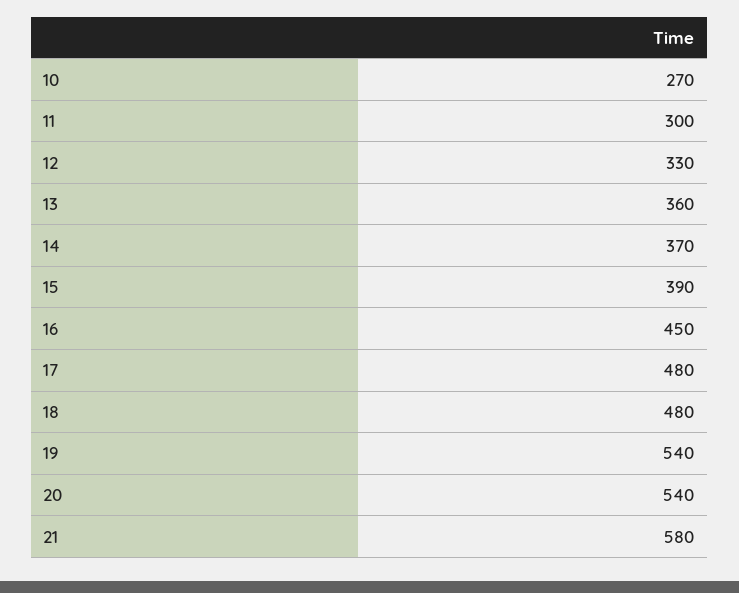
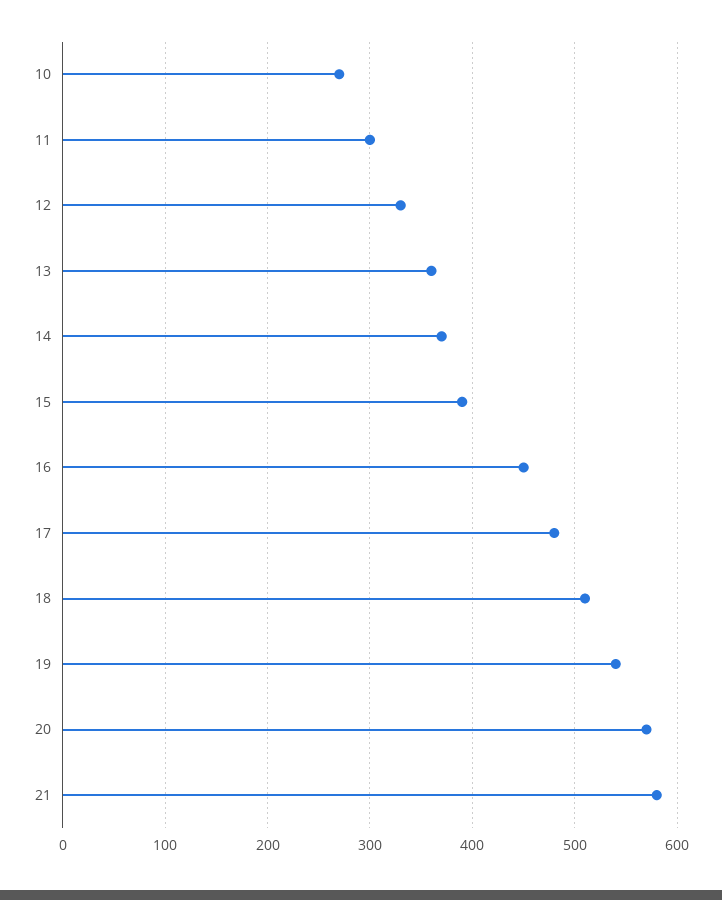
  {
    "10": 270,
    "11": 300,
    "12": 330,
    "13": 360,
    "14": 370,
    "15": 390,
    "16": 450,
    "17": 480,
-   "18": 480,
+   "18": 510,
    "19": 540,
-   "20": 540,
+   "20": 570,
    "21": 580
  }

